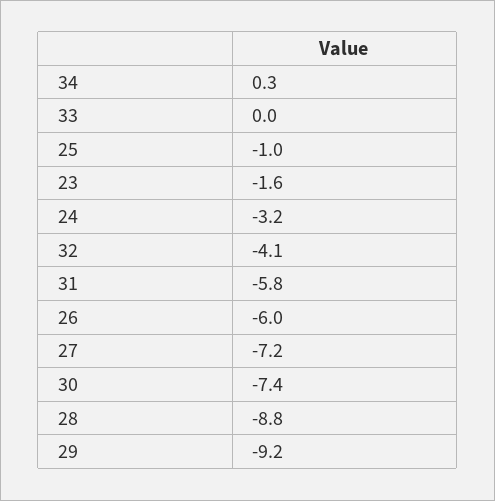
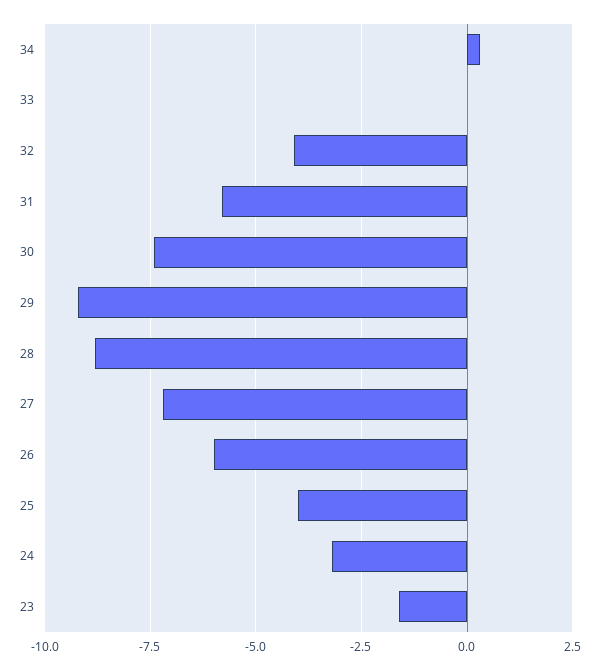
  {
    "34": 0.3,
    "33": 0,
-   "25": -1,
+   "25": -4,
    "23": -1.6,
    "24": -3.2,
    "32": -4.1,
    "31": -5.8,
    "26": -6,
    "27": -7.2,
    "30": -7.4,
    "28": -8.8,
    "29": -9.2
  }

